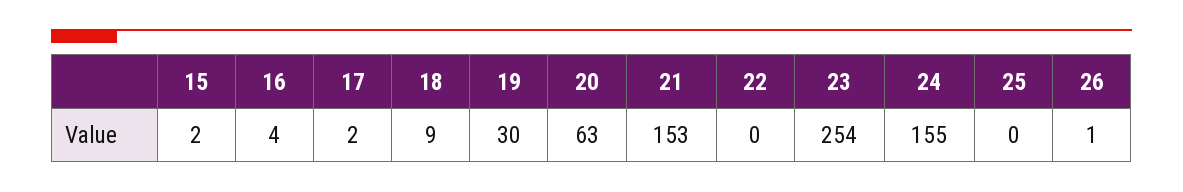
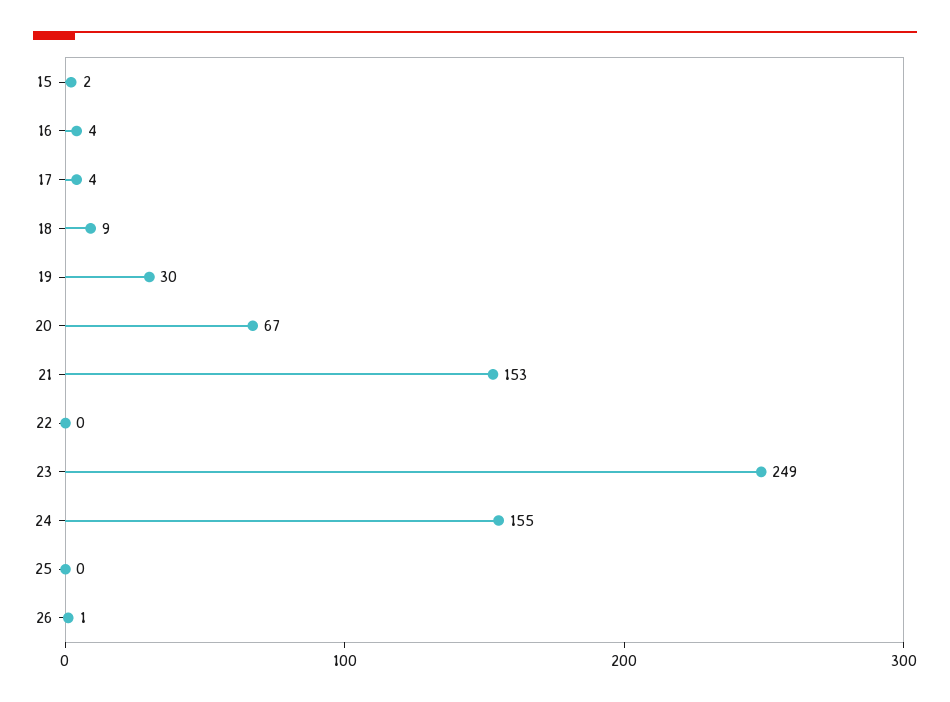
  {
    "15": 2,
    "16": 4,
-   "17": 2,
+   "17": 4,
    "18": 9,
    "19": 30,
-   "20": 63,
+   "20": 67,
    "21": 153,
    "22": 0,
-   "23": 254,
+   "23": 249,
    "24": 155,
    "25": 0,
    "26": 1
  }

